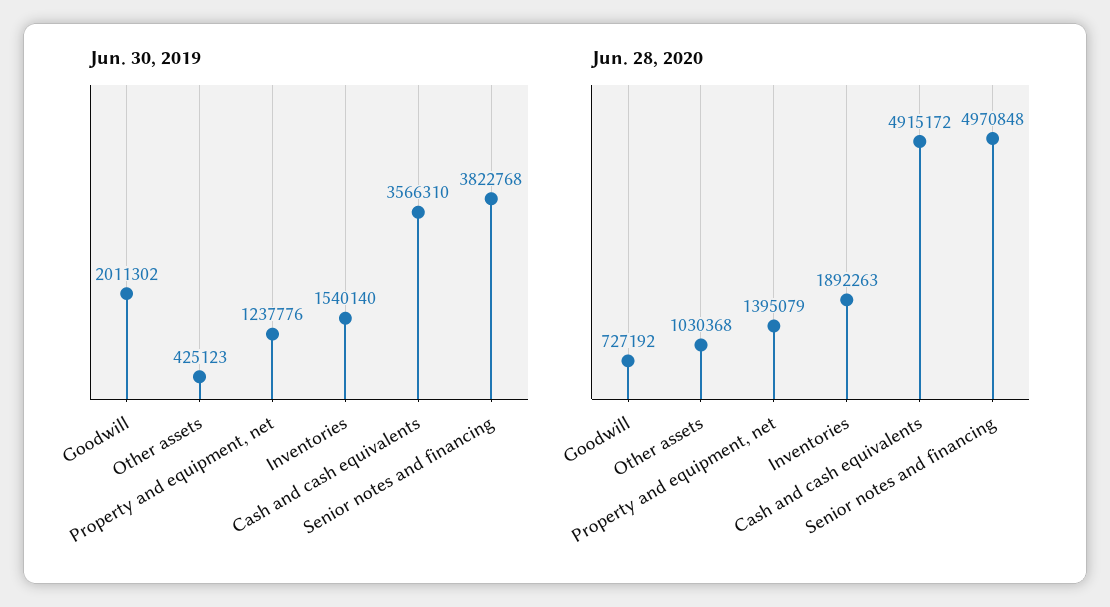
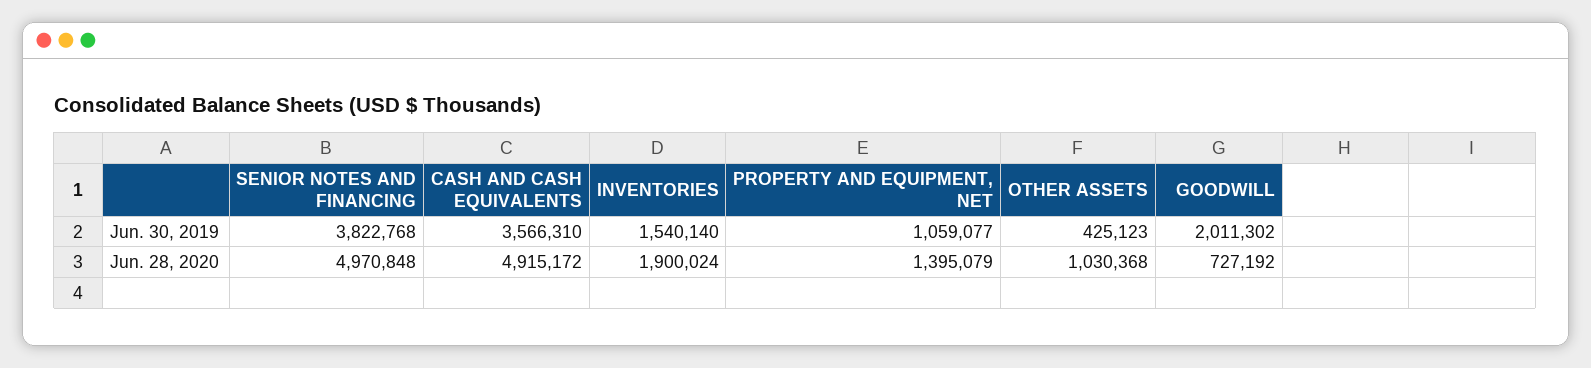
  {
    "Jun. 30, 2019": {
      "Goodwill": 2011302,
      "Other assets": 425123,
-     "Property and equipment, net": 1237776,
+     "Property and equipment, net": 1059077,
      "Inventories": 1540140,
      "Cash and cash equivalents": 3566310,
      "Senior notes and financing": 3822768
    },
    "Jun. 28, 2020": {
      "Goodwill": 727192,
      "Other assets": 1030368,
      "Property and equipment, net": 1395079,
-     "Inventories": 1892263,
+     "Inventories": 1900024,
      "Cash and cash equivalents": 4915172,
      "Senior notes and financing": 4970848
    }
  }

